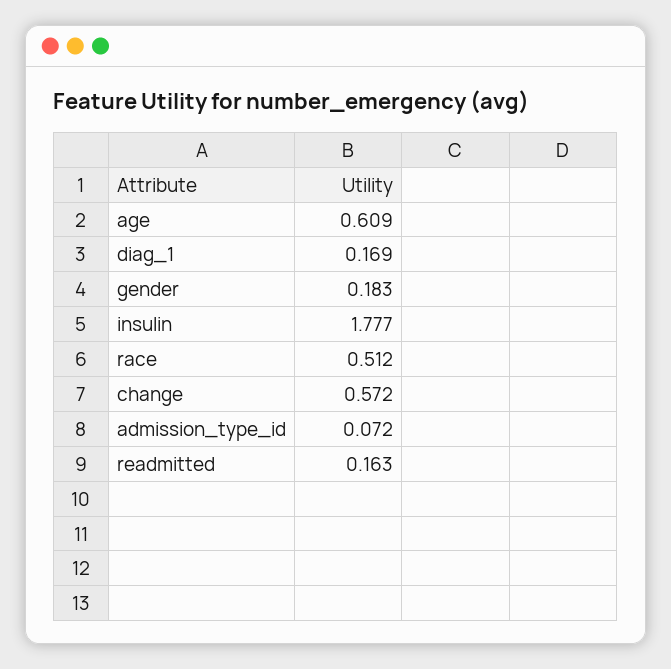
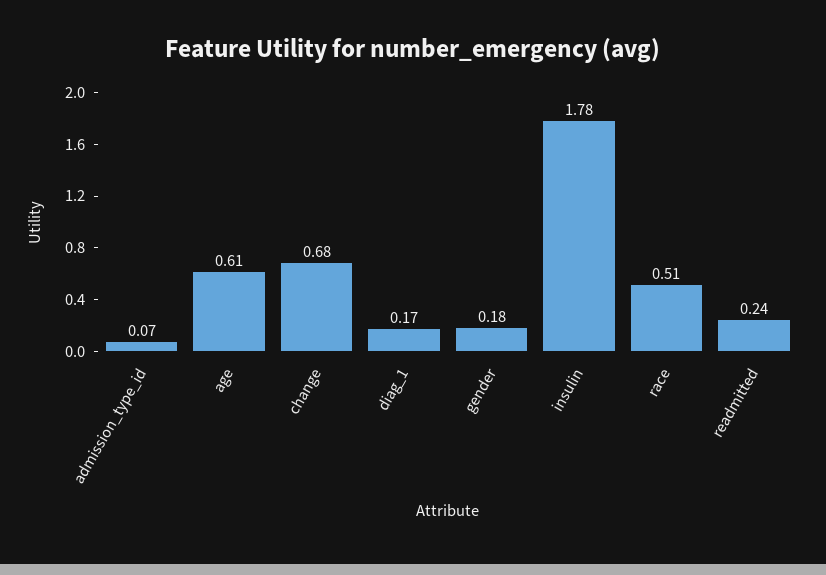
  {
    "age": 0.609,
    "diag_1": 0.169,
    "gender": 0.183,
    "insulin": 1.777,
    "race": 0.512,
-   "change": 0.572,
+   "change": 0.68,
    "admission_type_id": 0.072,
-   "readmitted": 0.163
+   "readmitted": 0.24
  }

